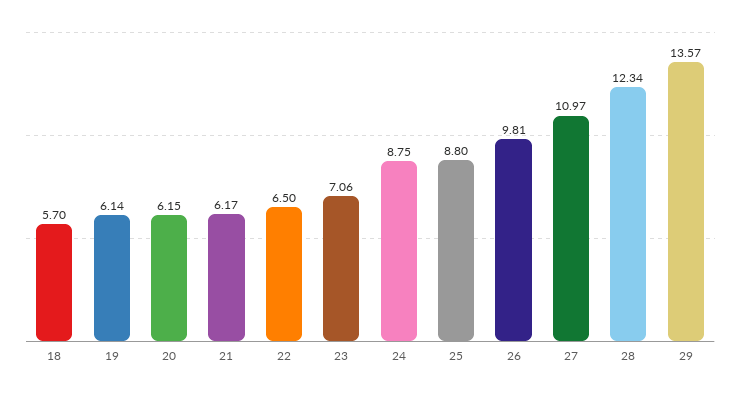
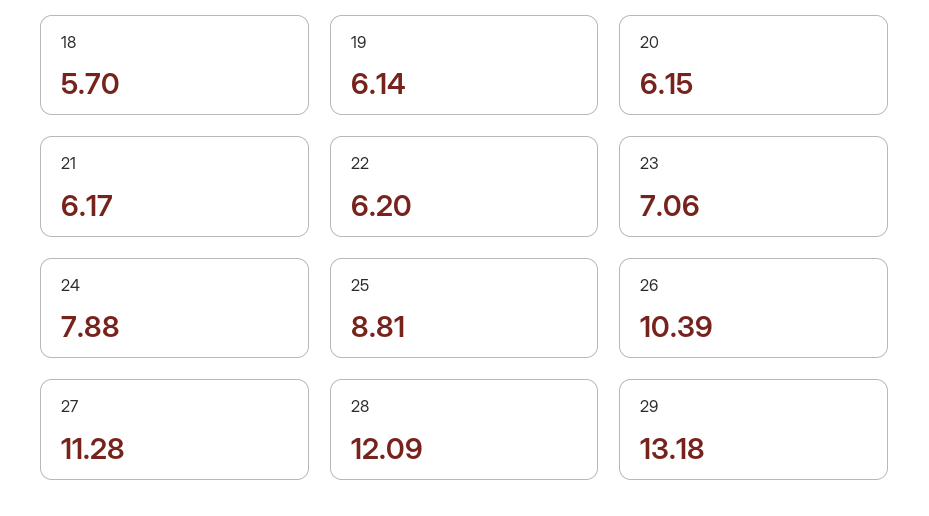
  {
    "18": 5.7,
    "19": 6.14,
    "20": 6.15,
    "21": 6.17,
-   "22": 6.5,
+   "22": 6.2,
    "23": 7.06,
-   "24": 8.75,
+   "24": 7.88,
-   "25": 8.8,
+   "25": 8.81,
-   "26": 9.81,
+   "26": 10.39,
-   "27": 10.97,
+   "27": 11.28,
-   "28": 12.34,
+   "28": 12.09,
-   "29": 13.57
+   "29": 13.18
  }

